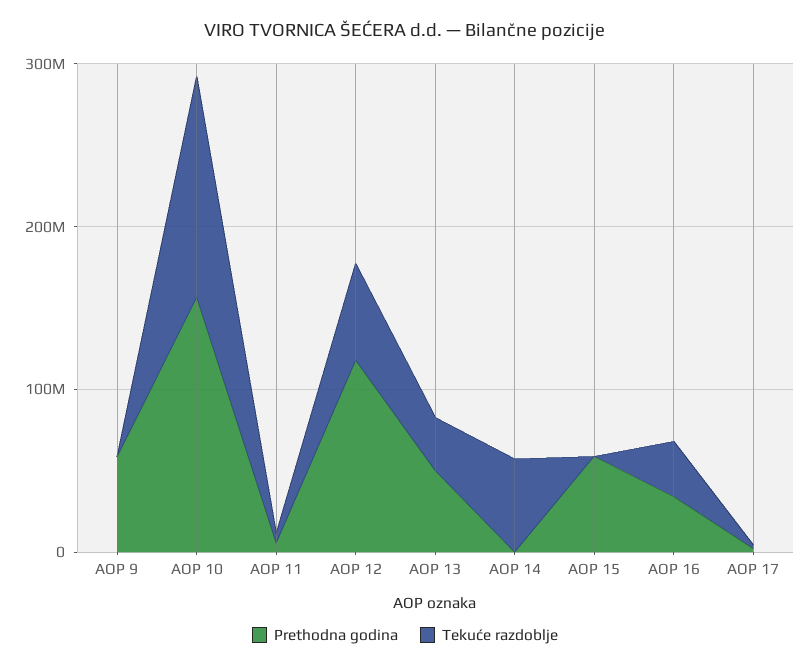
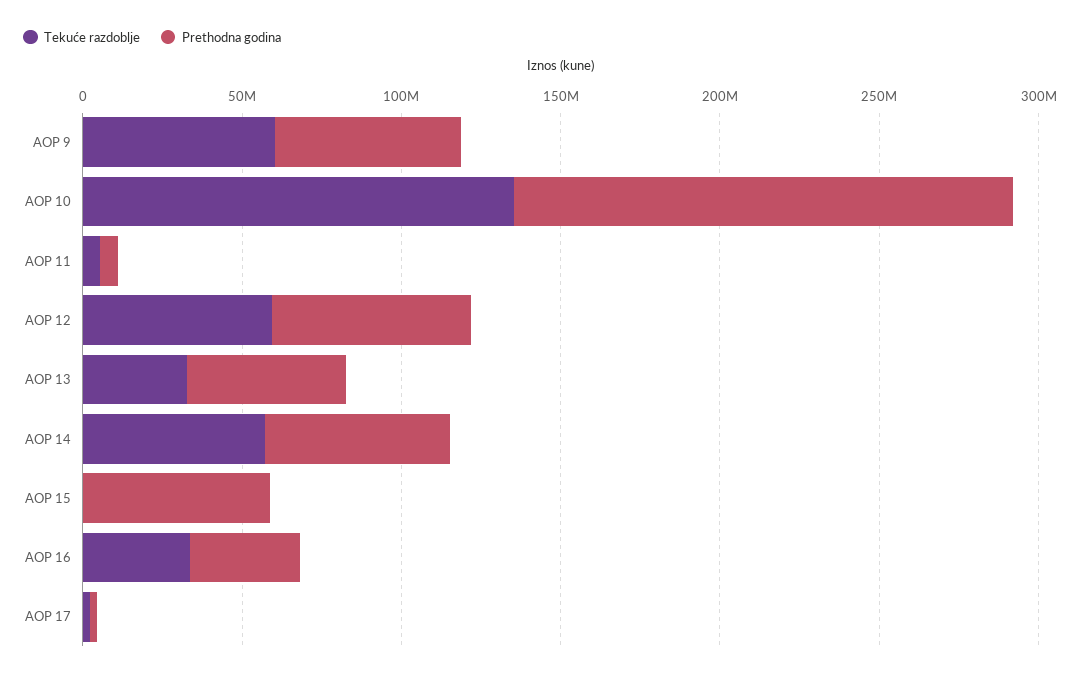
  {
    "Prethodna godina": {
      "AOP 9": 60000000,
      "AOP 10": 160000000,
      "AOP 11": 10000000,
-     "AOP 12": 120000000,
+     "AOP 12": 60000000,
      "AOP 13": 50000000,
-     "AOP 14": 0,
+     "AOP 14": 60000000,
      "AOP 15": 60000000,
      "AOP 16": 30000000,
      "AOP 17": 0
    },
    "Tekuće razdoblje": {
-     "AOP 9": 0,
+     "AOP 9": 60000000,
      "AOP 10": 140000000,
      "AOP 11": 10000000,
      "AOP 12": 60000000,
      "AOP 13": 30000000,
      "AOP 14": 60000000,
      "AOP 15": 0,
      "AOP 16": 30000000,
      "AOP 17": 0
    }
  }

